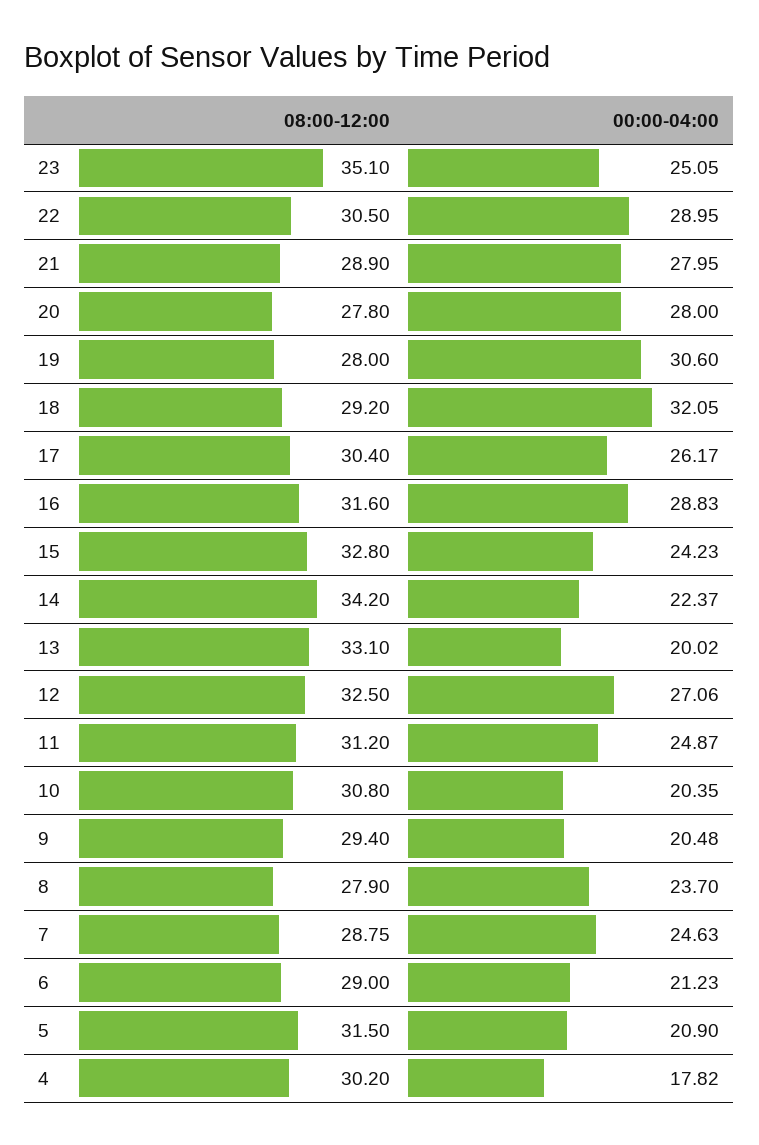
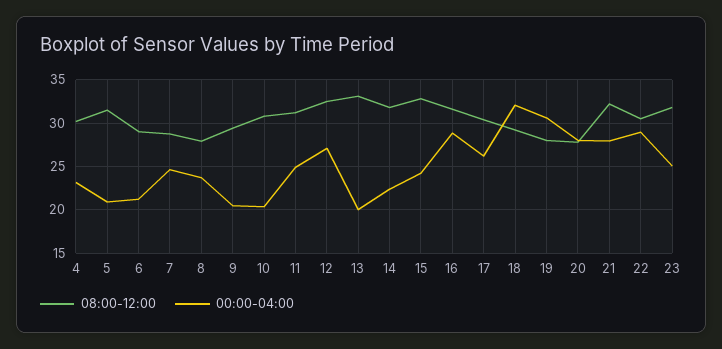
  {
    "08:00-12:00": {
-     "23": 35.1,
+     "23": 32,
      "22": 30.5,
-     "21": 28.9,
+     "21": 32,
      "20": 27.8,
      "19": 28,
      "18": 29.2,
      "17": 30.4,
      "16": 31.6,
      "15": 32.8,
-     "14": 34.2,
+     "14": 32,
      "13": 33.1,
      "12": 32.5,
      "11": 31.2,
      "10": 30.8,
      "9": 29.4,
      "8": 27.9,
      "7": 28.75,
      "6": 29,
      "5": 31.5,
      "4": 30.2
    },
    "00:00-04:00": {
      "23": 25.05,
      "22": 28.95,
      "21": 27.95,
      "20": 28,
      "19": 30.6,
      "18": 32.05,
      "17": 26.17,
      "16": 28.83,
      "15": 24.23,
      "14": 22.37,
      "13": 20.02,
      "12": 27.06,
      "11": 24.87,
      "10": 20.35,
      "9": 20.48,
      "8": 23.7,
      "7": 24.63,
      "6": 21.23,
      "5": 20.9,
-     "4": 17.82
+     "4": 23
    }
  }

